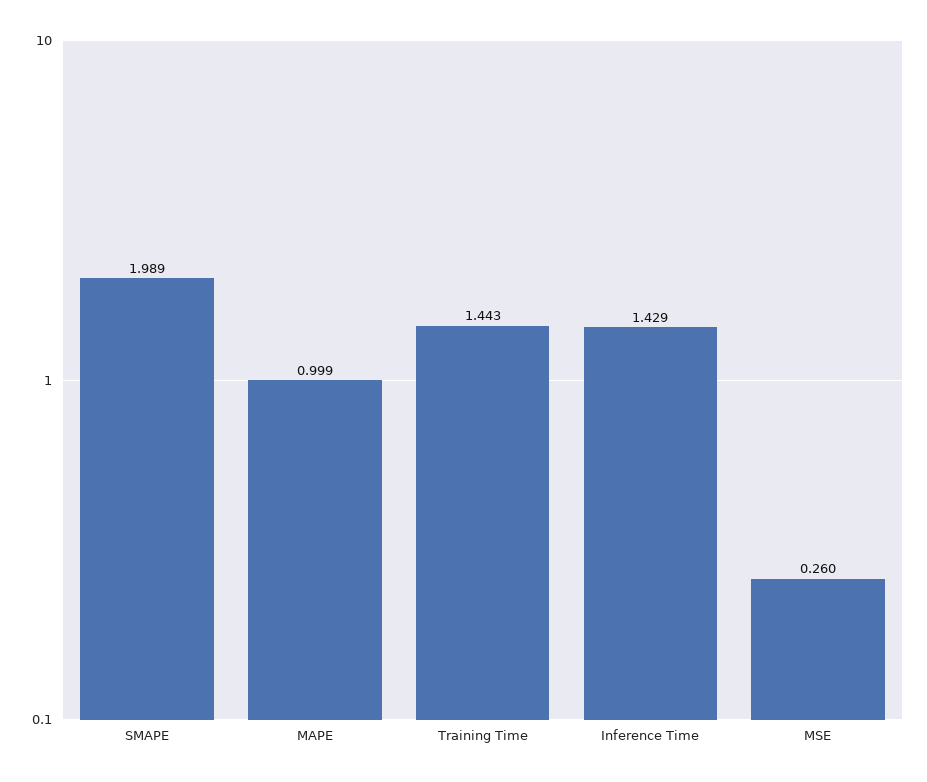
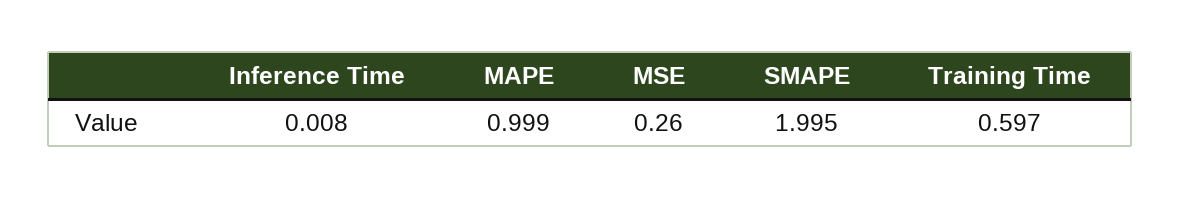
  {
-   "SMAPE": 1.989,
+   "SMAPE": 1.995,
    "MAPE": 0.999,
-   "Training Time": 1.443,
+   "Training Time": 0.597,
-   "Inference Time": 1.429,
+   "Inference Time": 0.008,
    "MSE": 0.26
  }

